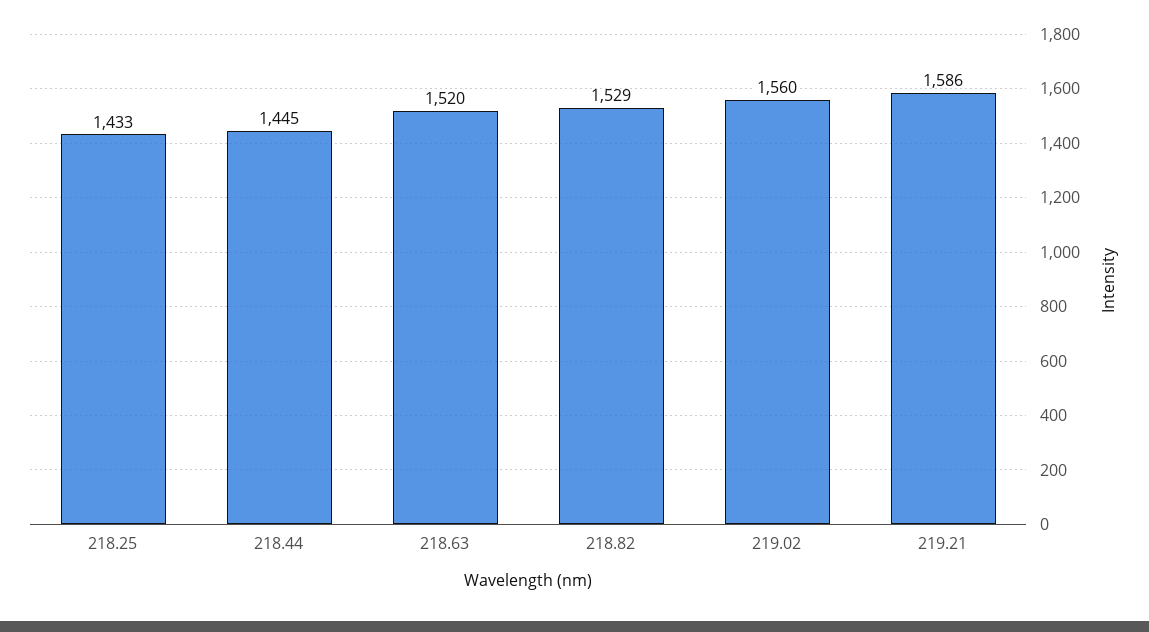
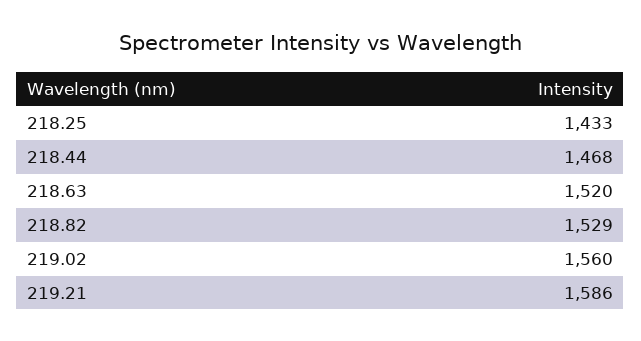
  {
    "218.25": 1433,
-   "218.44": 1445,
+   "218.44": 1468,
    "218.63": 1520,
    "218.82": 1529,
    "219.02": 1560,
    "219.21": 1586
  }

